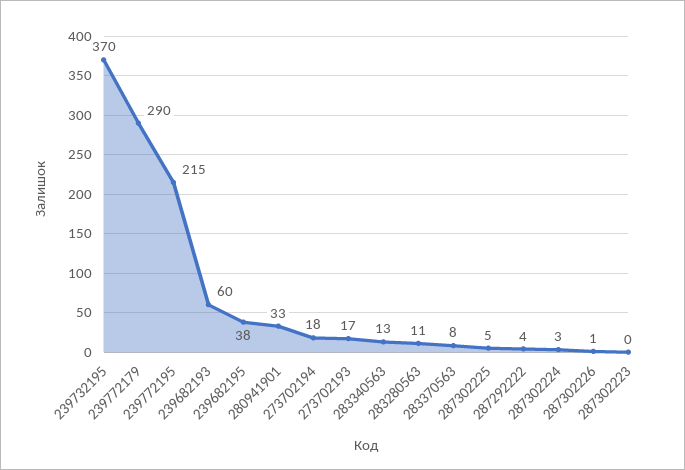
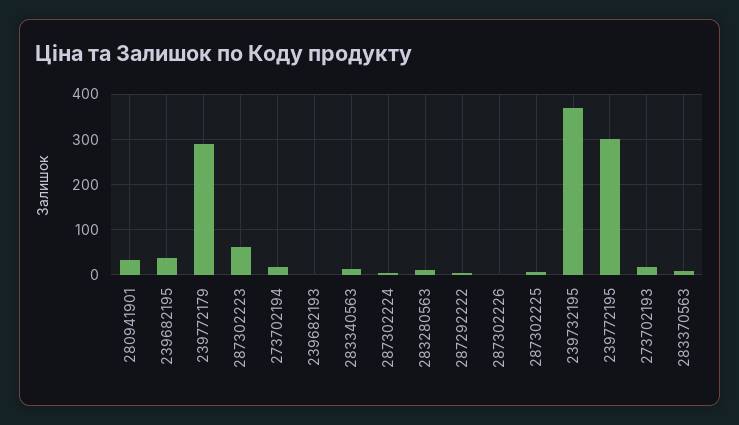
  {
    "239732195": 370,
    "239772179": 290,
-   "239772195": 215,
+   "239772195": 300,
-   "239682193": 60,
+   "239682193": 0,
    "239682195": 38,
    "280941901": 33,
    "273702194": 18,
    "273702193": 17,
    "283340563": 13,
    "283280563": 11,
    "283370563": 8,
    "287302225": 5,
    "287292222": 4,
    "287302224": 3,
    "287302226": 1,
-   "287302223": 0
+   "287302223": 60
  }

